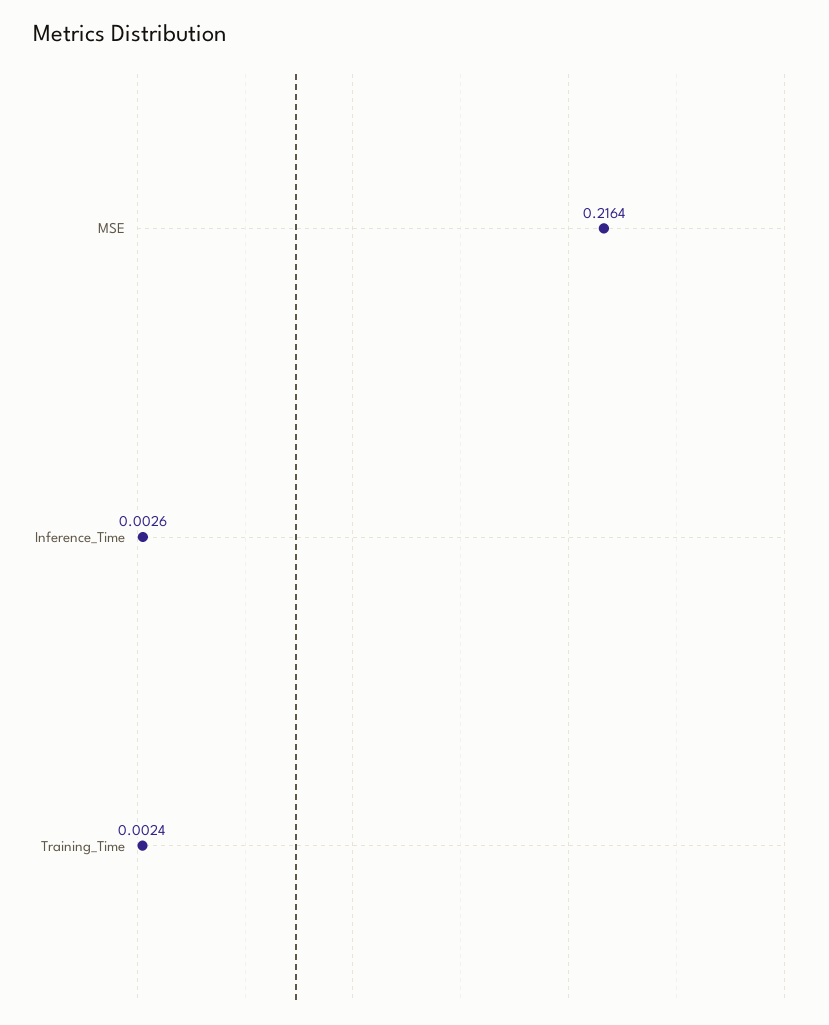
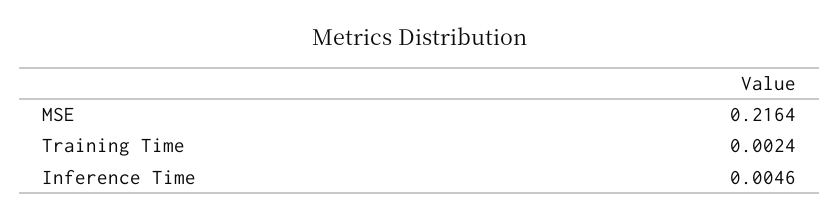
  {
    "MSE": 0.2164,
-   "Inference_Time": 0.0026,
+   "Inference_Time": 0.0046,
    "Training_Time": 0.0024
  }

